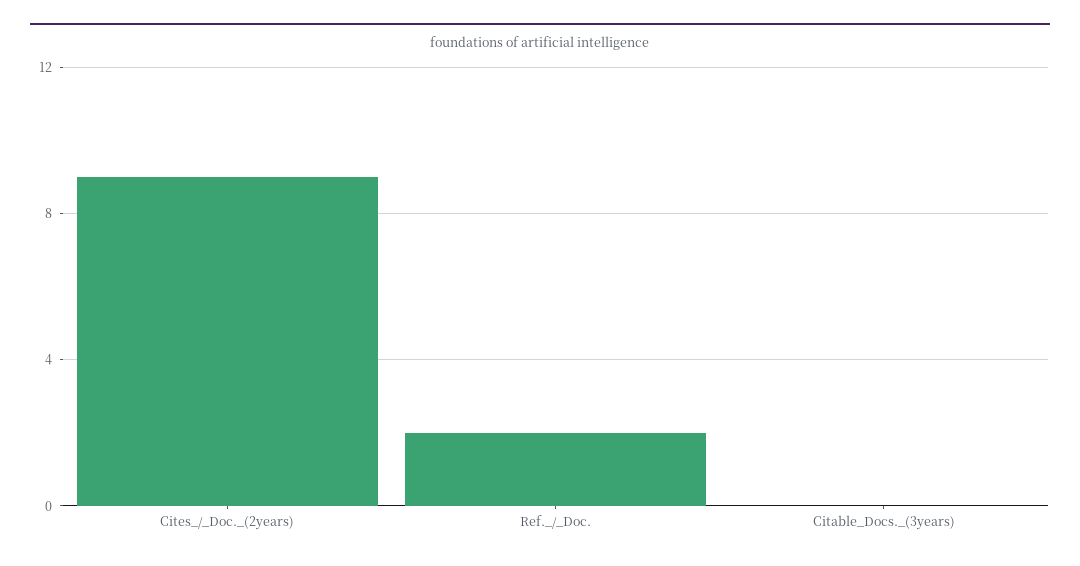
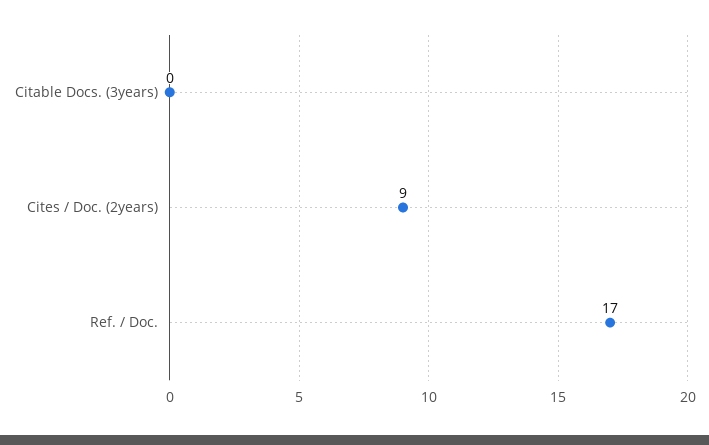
  {
    "Cites_/_Doc._(2years)": 9,
-   "Ref._/_Doc.": 2,
+   "Ref._/_Doc.": 17,
    "Citable_Docs._(3years)": 0
  }

